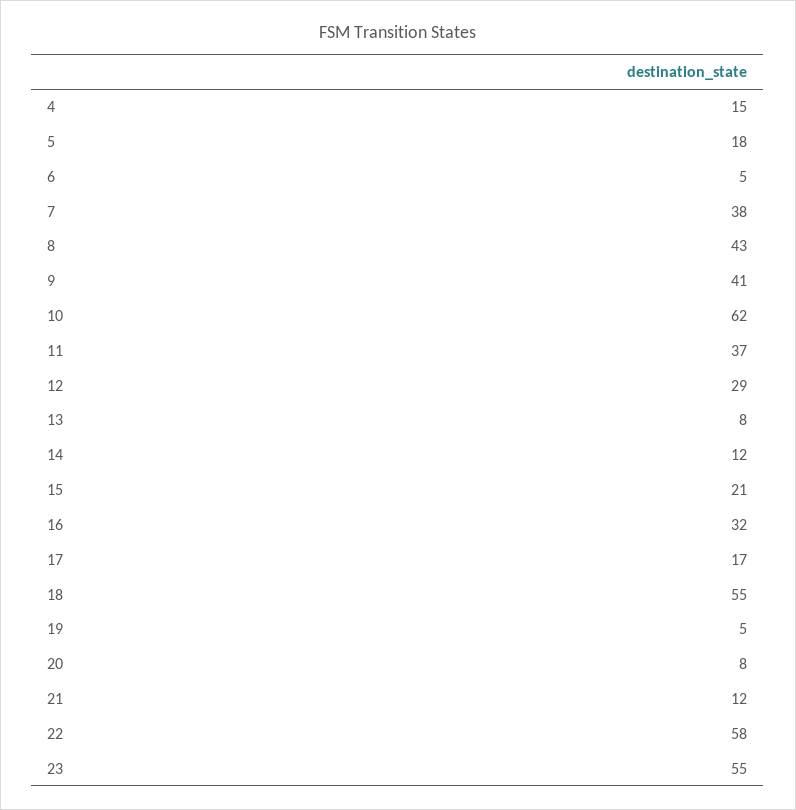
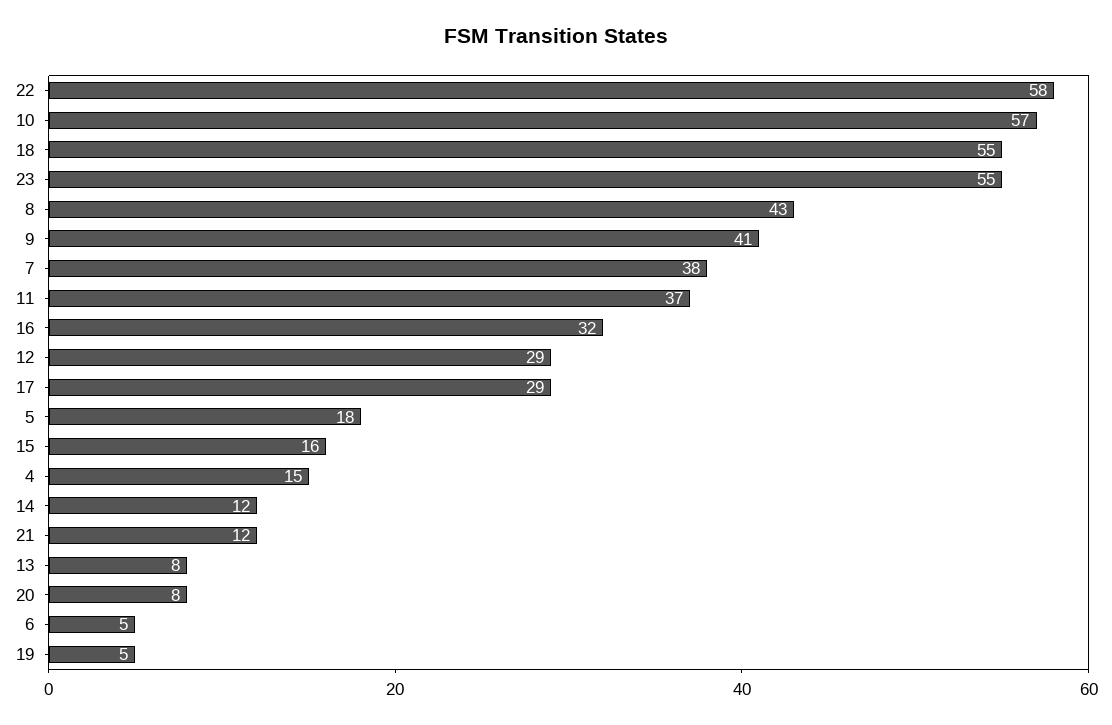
  {
    "4": 15,
    "5": 18,
    "6": 5,
    "7": 38,
    "8": 43,
    "9": 41,
-   "10": 62,
+   "10": 57,
    "11": 37,
    "12": 29,
    "13": 8,
    "14": 12,
-   "15": 21,
+   "15": 16,
    "16": 32,
-   "17": 17,
+   "17": 29,
    "18": 55,
    "19": 5,
    "20": 8,
    "21": 12,
    "22": 58,
    "23": 55
  }

